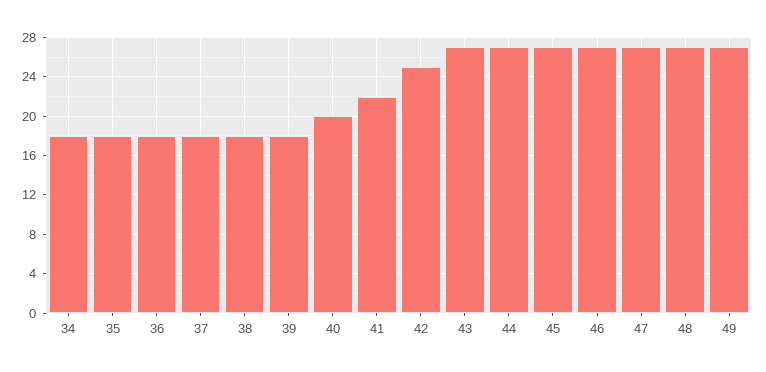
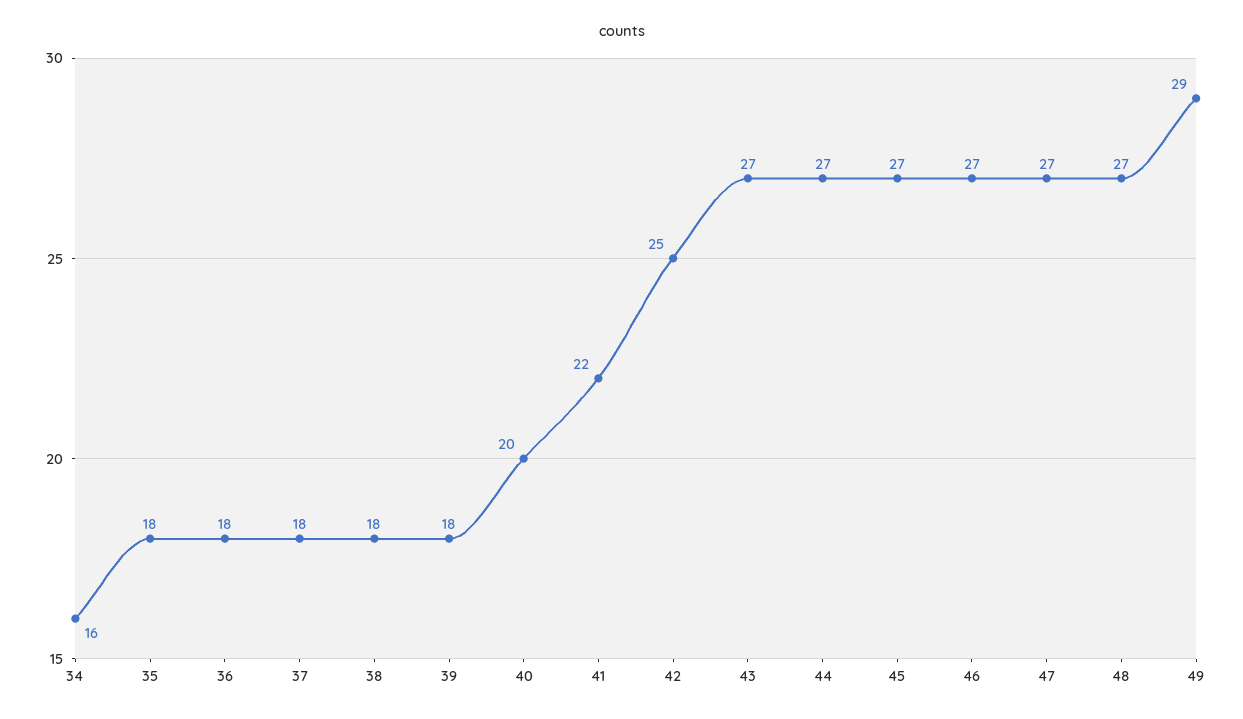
  {
-   "34": 18,
+   "34": 16,
    "35": 18,
    "36": 18,
    "37": 18,
    "38": 18,
    "39": 18,
    "40": 20,
    "41": 22,
    "42": 25,
    "43": 27,
    "44": 27,
    "45": 27,
    "46": 27,
    "47": 27,
    "48": 27,
-   "49": 27
+   "49": 29
  }

